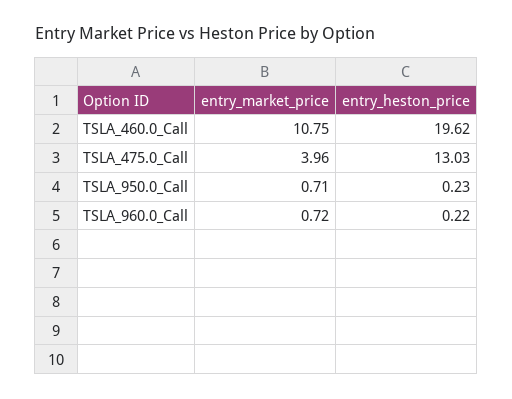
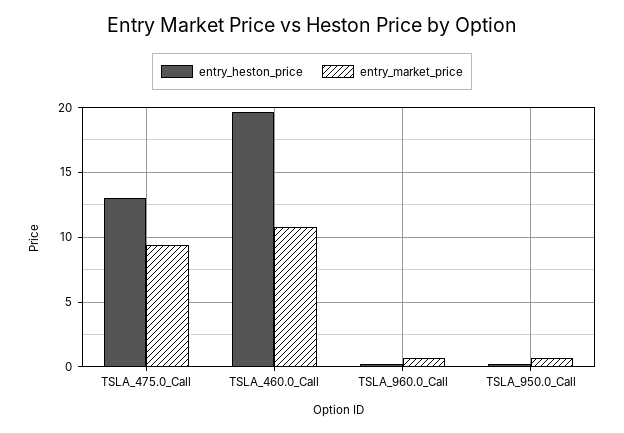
  {
    "entry_market_price": {
      "TSLA_460.0_Call": 10.75,
-     "TSLA_475.0_Call": 3.96,
+     "TSLA_475.0_Call": 9.5,
      "TSLA_950.0_Call": 0.71,
      "TSLA_960.0_Call": 0.72
    },
    "entry_heston_price": {
      "TSLA_460.0_Call": 19.62,
      "TSLA_475.0_Call": 13.03,
      "TSLA_950.0_Call": 0.23,
      "TSLA_960.0_Call": 0.22
    }
  }

